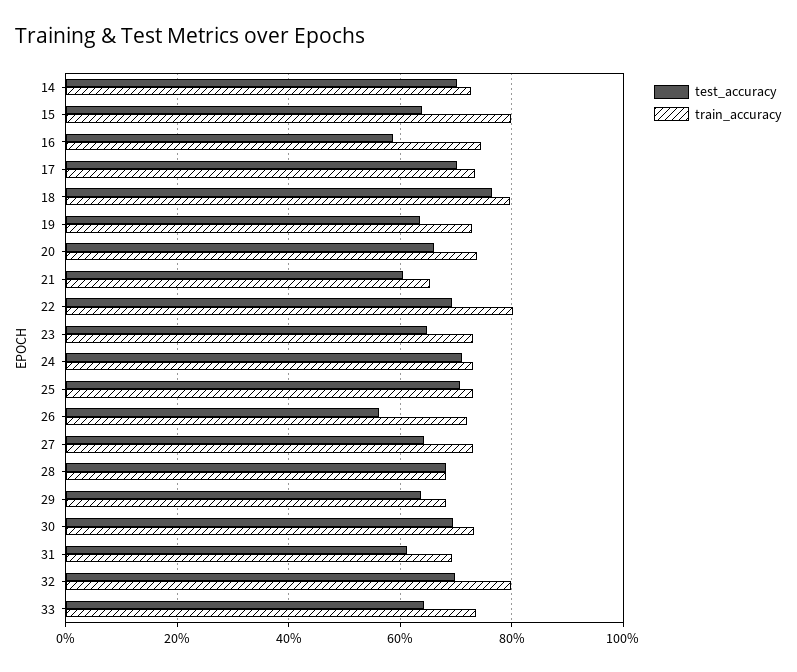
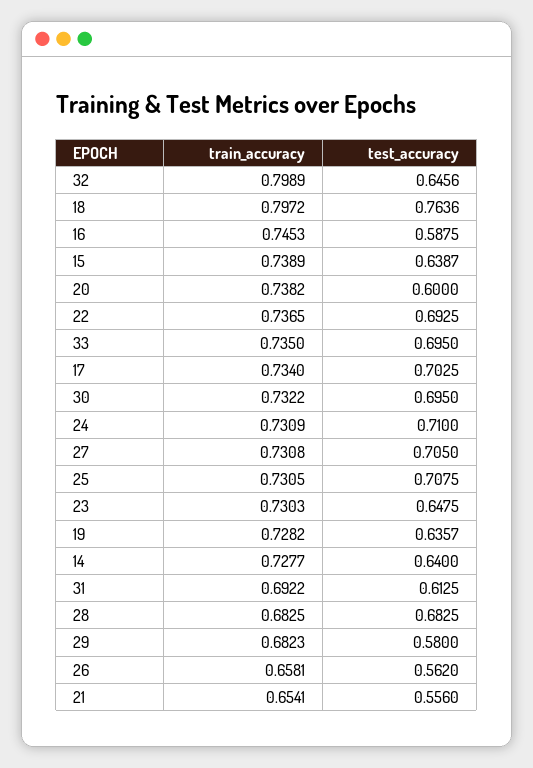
  {
    "test_accuracy": {
-     "14": 0.7,
+     "14": 0.64,
      "15": 0.6387,
      "16": 0.5875,
      "17": 0.7025,
      "18": 0.7636,
      "19": 0.6357,
-     "20": 0.66,
+     "20": 0.6,
-     "21": 0.6,
+     "21": 0.556,
      "22": 0.6925,
      "23": 0.6475,
      "24": 0.71,
      "25": 0.7075,
      "26": 0.562,
-     "27": 0.64,
+     "27": 0.705,
      "28": 0.6825,
-     "29": 0.64,
+     "29": 0.58,
      "30": 0.695,
      "31": 0.6125,
-     "32": 0.7,
+     "32": 0.6456,
-     "33": 0.64
+     "33": 0.695
    },
    "train_accuracy": {
      "14": 0.7277,
-     "15": 0.8,
+     "15": 0.7389,
      "16": 0.7453,
      "17": 0.734,
      "18": 0.7972,
      "19": 0.7282,
      "20": 0.7382,
      "21": 0.6541,
-     "22": 0.8,
+     "22": 0.7365,
      "23": 0.7303,
      "24": 0.7309,
      "25": 0.7305,
-     "26": 0.72,
+     "26": 0.6581,
      "27": 0.7308,
      "28": 0.6825,
      "29": 0.6823,
      "30": 0.7322,
      "31": 0.6922,
      "32": 0.7989,
      "33": 0.735
    }
  }

